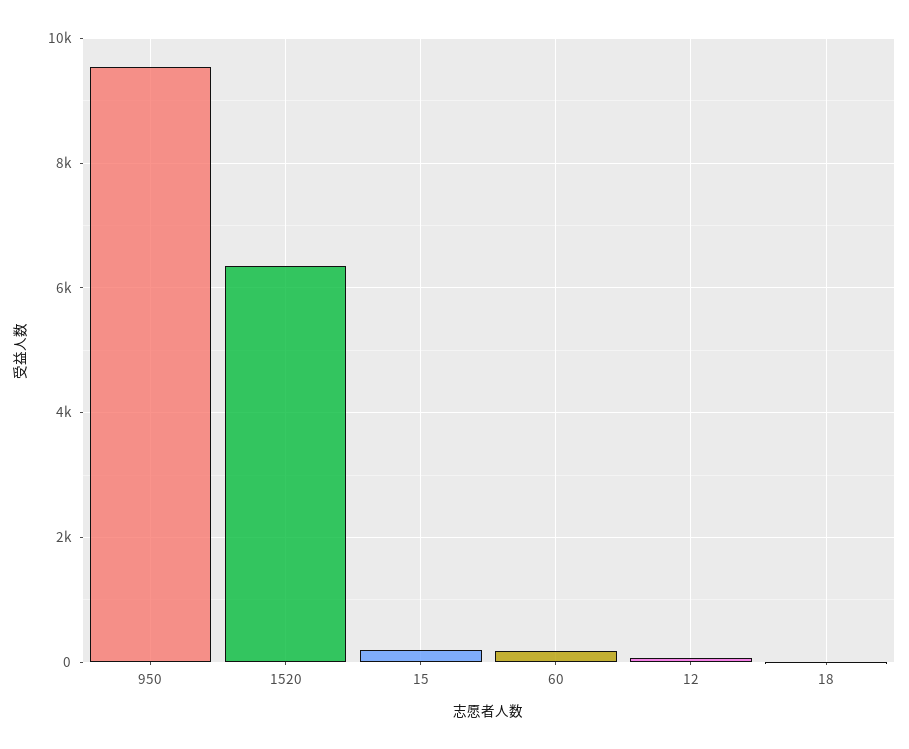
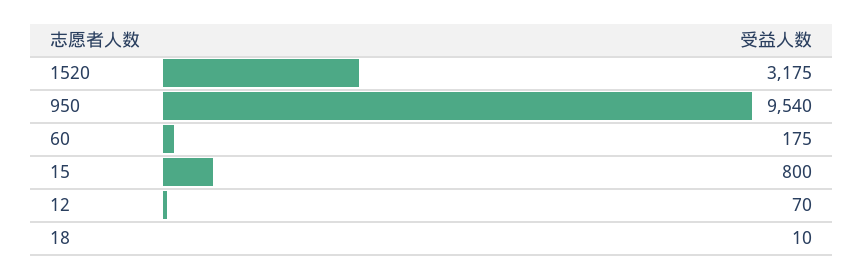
  {
    "950": 9540,
-   "1520": 6400,
+   "1520": 3175,
-   "15": 200,
+   "15": 800,
    "60": 175,
    "12": 70,
    "18": 10
  }

